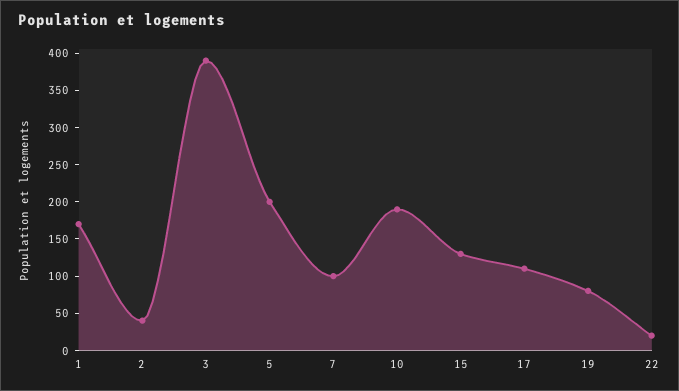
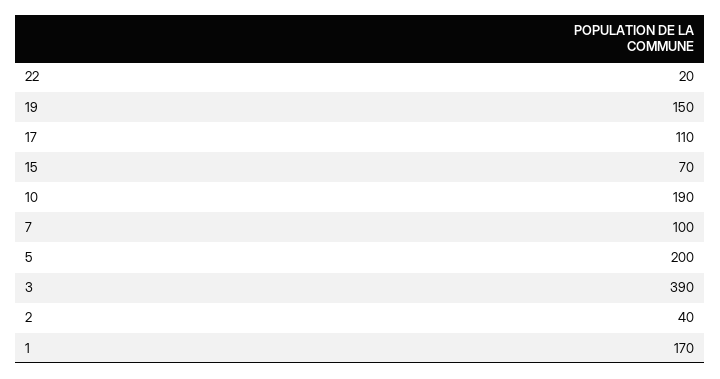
  {
    "1": 170,
    "2": 40,
    "3": 390,
    "5": 200,
    "7": 100,
    "10": 190,
-   "15": 125,
+   "15": 70,
    "17": 110,
-   "19": 75,
+   "19": 150,
    "22": 20
  }

